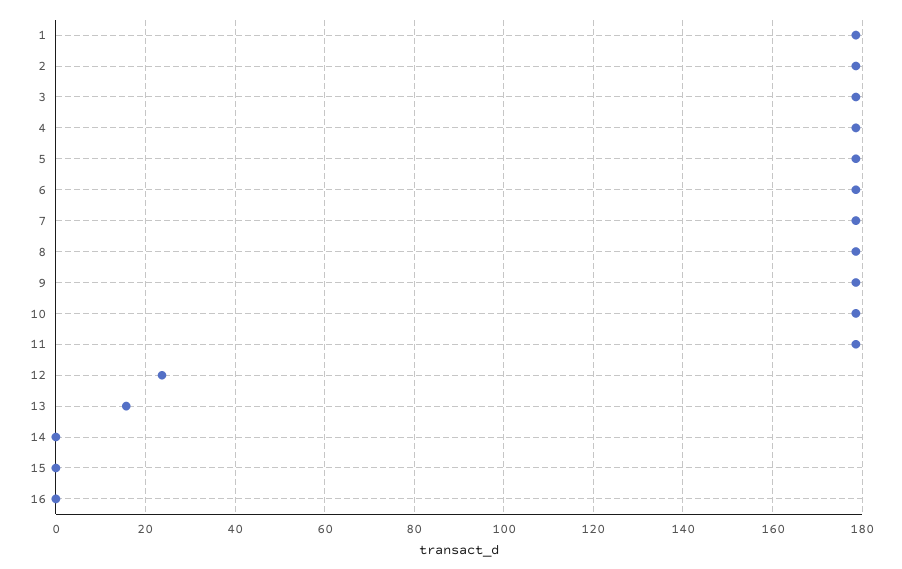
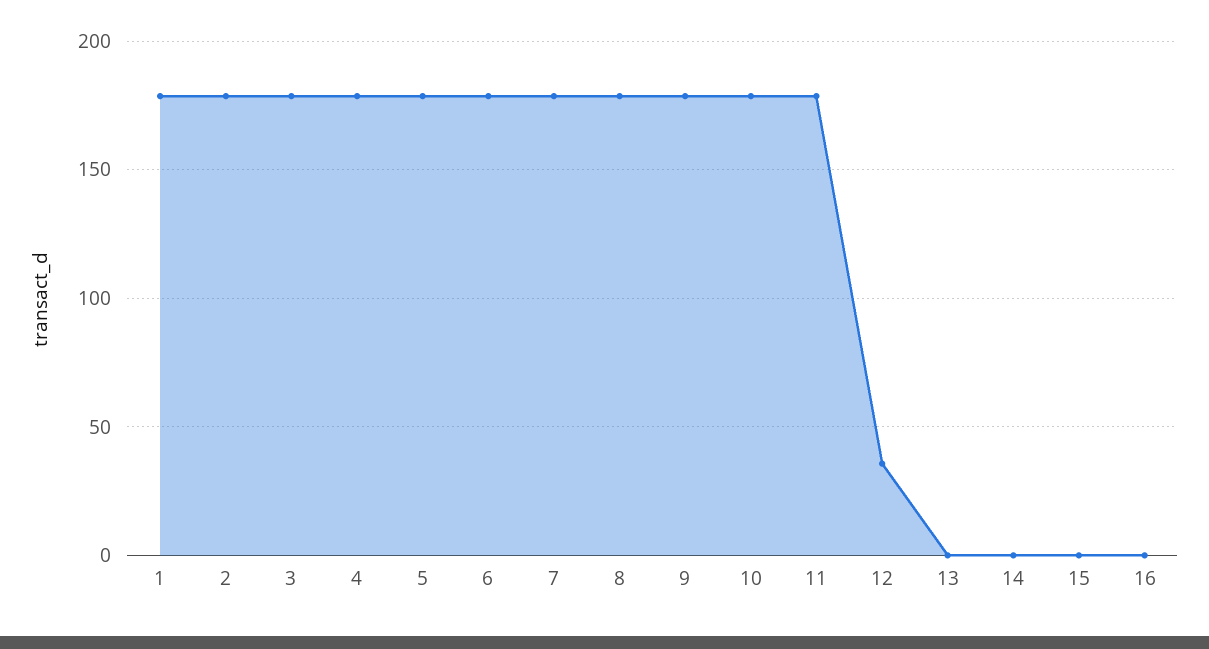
  {
    "1": 178,
    "2": 178,
    "3": 178,
    "4": 178,
    "5": 178,
    "6": 178,
    "7": 178,
    "8": 178,
    "9": 178,
    "10": 178,
    "11": 178,
-   "12": 24,
+   "12": 35,
-   "13": 16,
+   "13": 0,
    "14": 0,
    "15": 0,
    "16": 0
  }

